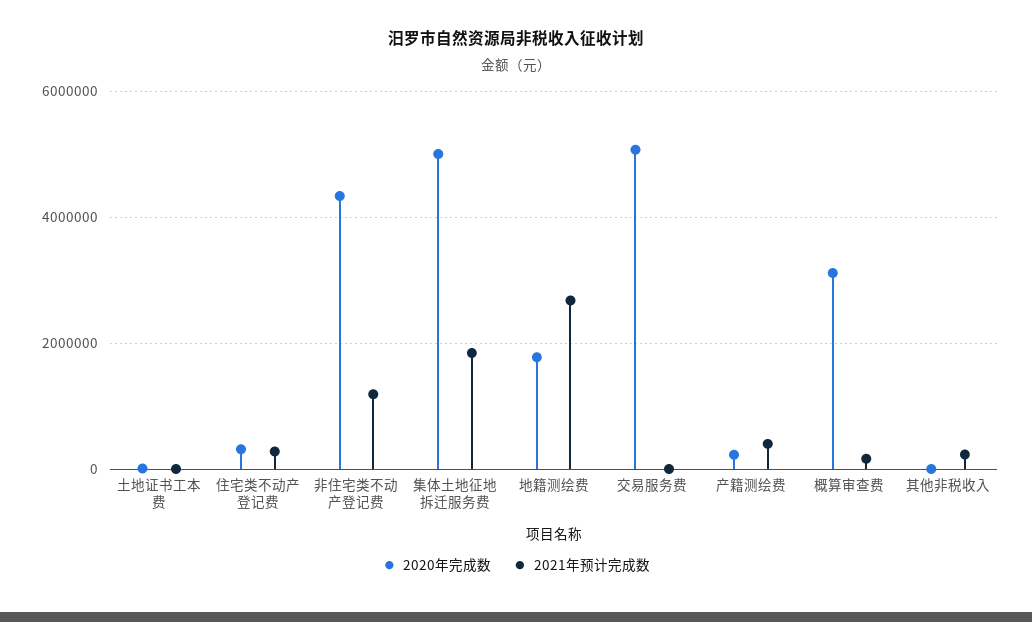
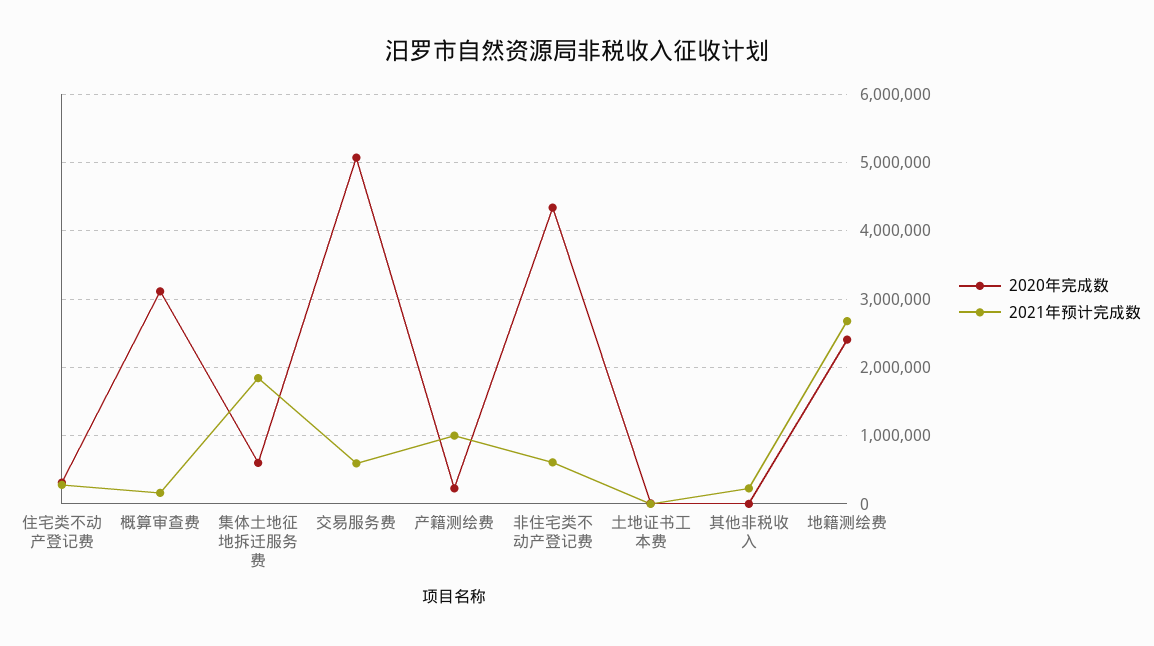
  {
    "2020年完成数": {
      "土地证书工本费": 0,
      "住宅类不动产登记费": 300000,
      "非住宅类不动产登记费": 4300000,
-     "集体土地征地拆迁服务费": 5000000,
+     "集体土地征地拆迁服务费": 600000,
-     "地籍测绘费": 1800000,
+     "地籍测绘费": 2400000,
      "交易服务费": 5100000,
      "产籍测绘费": 200000,
      "概算审查费": 3100000,
      "其他非税收入": 0
    },
    "2021年预计完成数": {
      "土地证书工本费": 0,
      "住宅类不动产登记费": 300000,
-     "非住宅类不动产登记费": 1200000,
+     "非住宅类不动产登记费": 600000,
      "集体土地征地拆迁服务费": 1800000,
      "地籍测绘费": 2700000,
-     "交易服务费": 0,
+     "交易服务费": 600000,
-     "产籍测绘费": 400000,
+     "产籍测绘费": 1000000,
      "概算审查费": 200000,
      "其他非税收入": 200000
    }
  }

